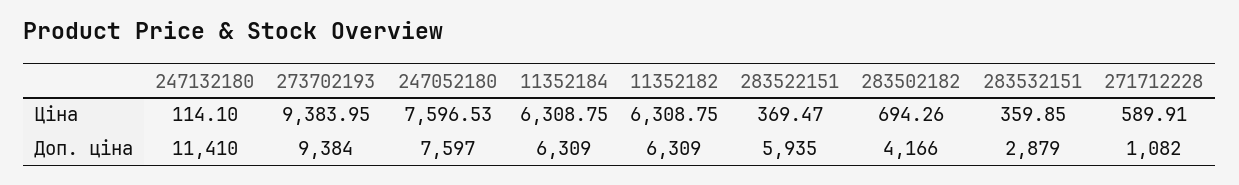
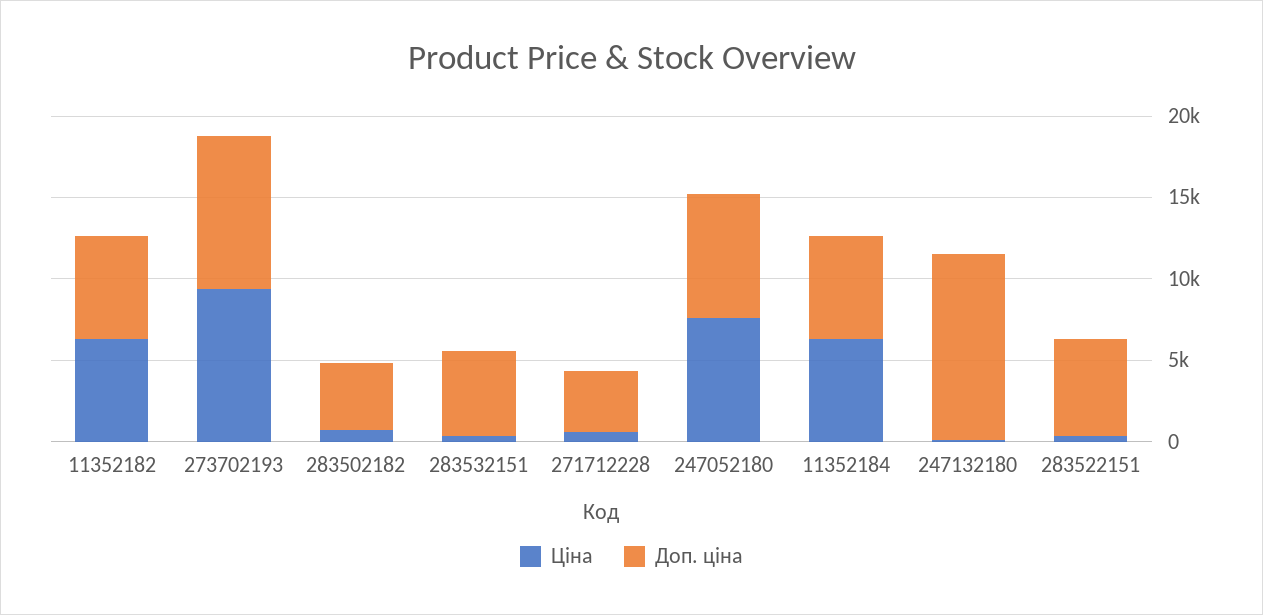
  {
    "Ціна": {
      "247132180": 114.1,
      "273702193": 9383.95,
      "247052180": 7596.53,
      "11352184": 6308.75,
      "11352182": 6308.75,
      "283522151": 369.47,
      "283502182": 694.26,
      "283532151": 359.85,
      "271712228": 589.91
    },
    "Доп. ціна": {
      "247132180": 11410,
      "273702193": 9384,
      "247052180": 7597,
      "11352184": 6309,
      "11352182": 6309,
      "283522151": 5935,
      "283502182": 4166,
-     "283532151": 2879,
+     "283532151": 5000,
-     "271712228": 1082
+     "271712228": 4000
    }
  }

